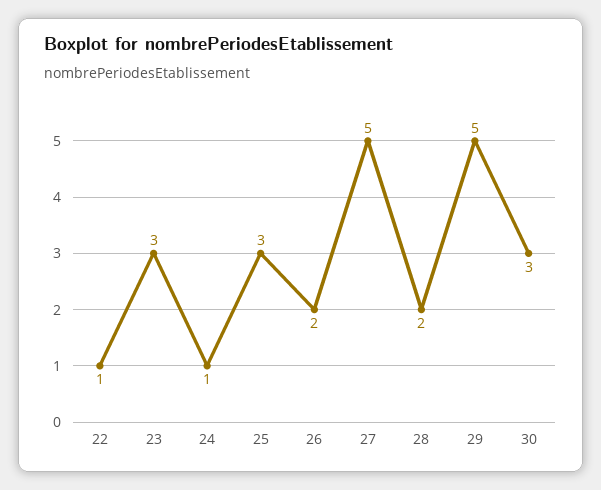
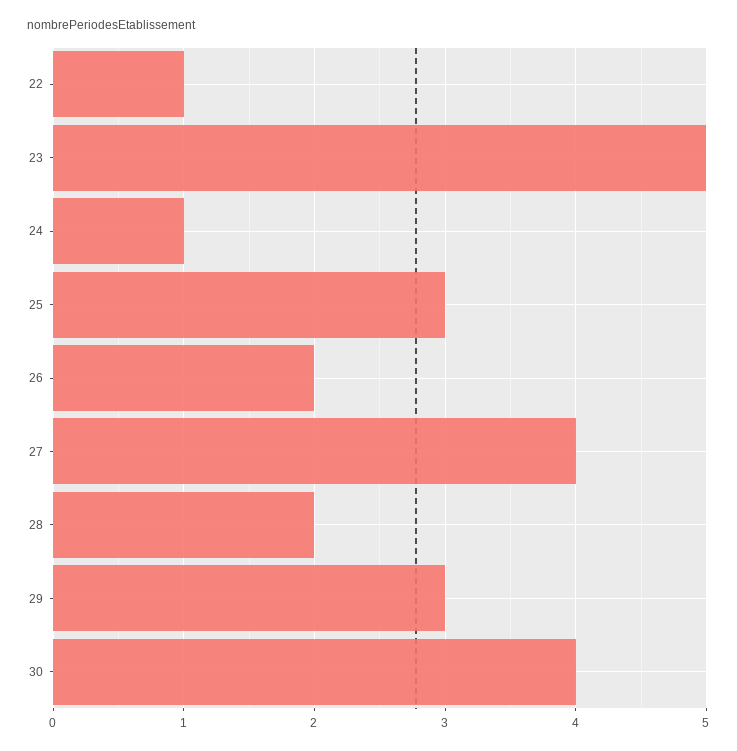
  {
    "22": 1,
-   "23": 3,
+   "23": 5,
    "24": 1,
    "25": 3,
    "26": 2,
-   "27": 5,
+   "27": 4,
    "28": 2,
-   "29": 5,
+   "29": 3,
-   "30": 3
+   "30": 4
  }

